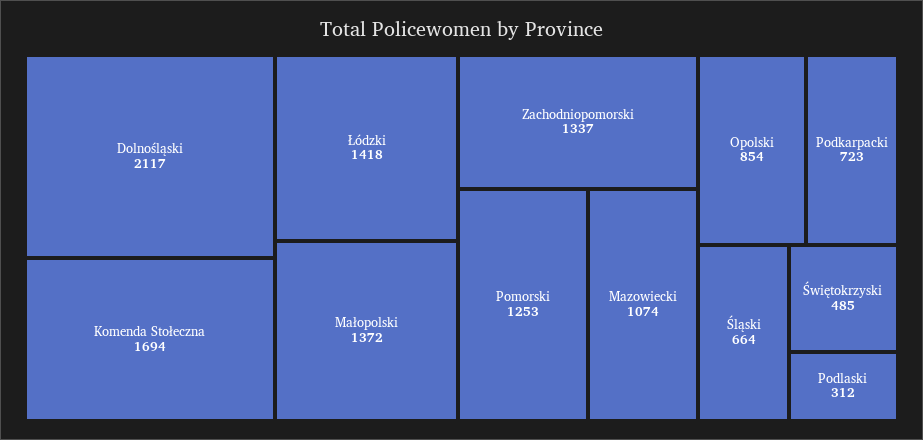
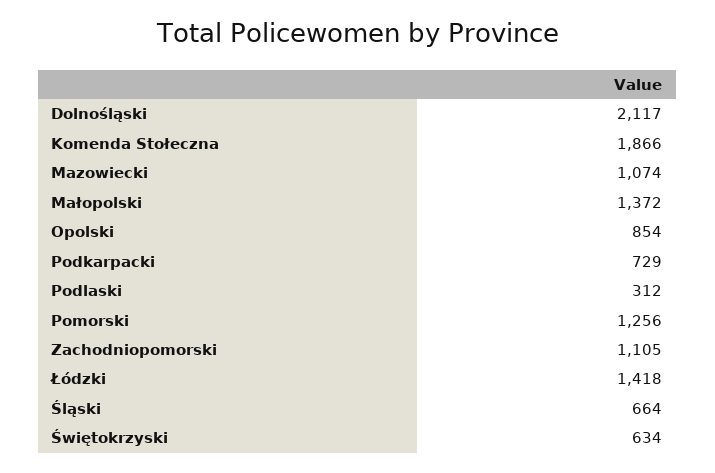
  {
    "Dolnośląski": 2117,
-   "Komenda Stołeczna": 1694,
+   "Komenda Stołeczna": 1866,
    "Łódzki": 1418,
    "Małopolski": 1372,
-   "Zachodniopomorski": 1337,
+   "Zachodniopomorski": 1105,
-   "Pomorski": 1253,
+   "Pomorski": 1256,
    "Mazowiecki": 1074,
    "Opolski": 854,
-   "Podkarpacki": 723,
+   "Podkarpacki": 729,
    "Śląski": 664,
-   "Świętokrzyski": 485,
+   "Świętokrzyski": 634,
    "Podlaski": 312
  }

